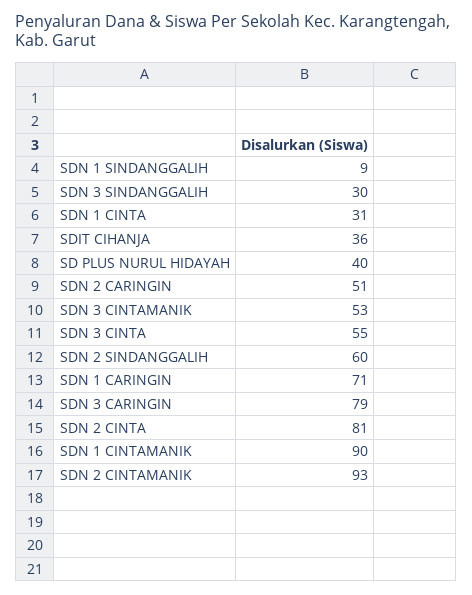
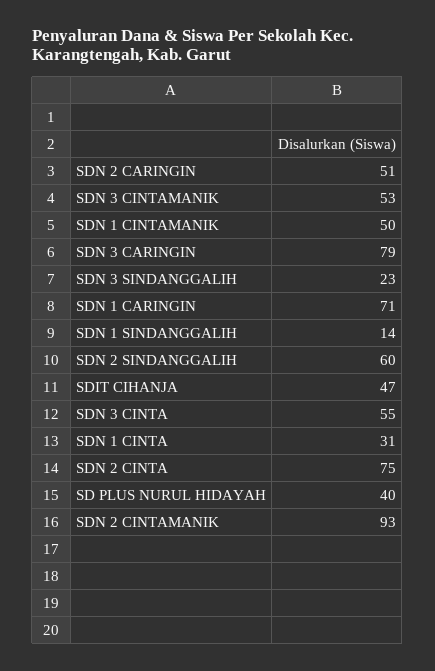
  {
-   "SDN 1 SINDANGGALIH": 9,
+   "SDN 1 SINDANGGALIH": 14,
-   "SDN 3 SINDANGGALIH": 30,
+   "SDN 3 SINDANGGALIH": 23,
    "SDN 1 CINTA": 31,
-   "SDIT CIHANJA": 36,
+   "SDIT CIHANJA": 47,
    "SD PLUS NURUL HIDAYAH": 40,
    "SDN 2 CARINGIN": 51,
    "SDN 3 CINTAMANIK": 53,
    "SDN 3 CINTA": 55,
    "SDN 2 SINDANGGALIH": 60,
    "SDN 1 CARINGIN": 71,
    "SDN 3 CARINGIN": 79,
-   "SDN 2 CINTA": 81,
+   "SDN 2 CINTA": 75,
-   "SDN 1 CINTAMANIK": 90,
+   "SDN 1 CINTAMANIK": 50,
    "SDN 2 CINTAMANIK": 93
  }

